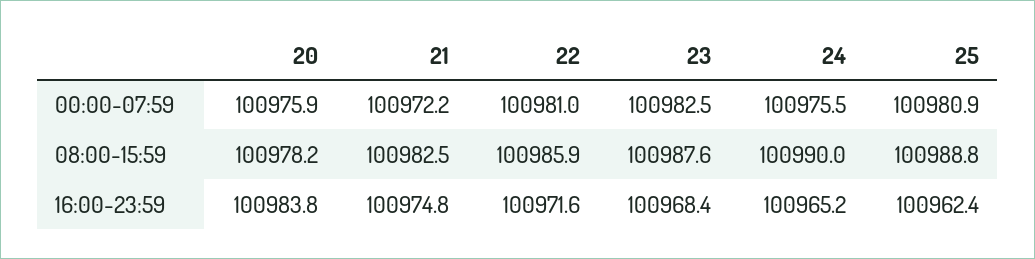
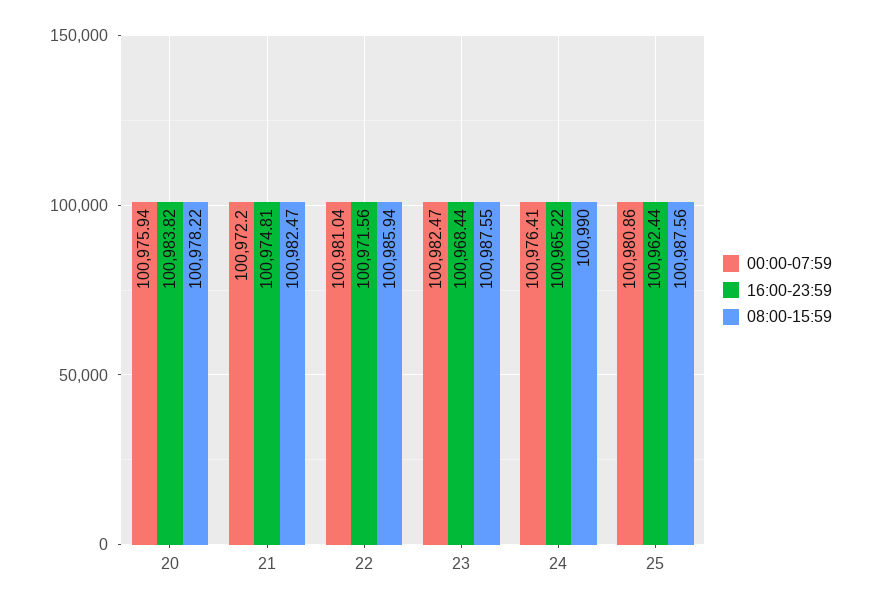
  {
    "00:00-07:59": {
      "20": 100975.94,
      "21": 100972.2,
      "22": 100981.04,
      "23": 100982.47,
-     "24": 100975.5,
+     "24": 100976.41,
      "25": 100980.86
    },
    "08:00-15:59": {
      "20": 100978.22,
      "21": 100982.47,
      "22": 100985.94,
      "23": 100987.55,
      "24": 100990,
-     "25": 100988.8
+     "25": 100987.56
    },
    "16:00-23:59": {
      "20": 100983.82,
      "21": 100974.81,
      "22": 100971.56,
      "23": 100968.44,
      "24": 100965.22,
      "25": 100962.44
    }
  }

